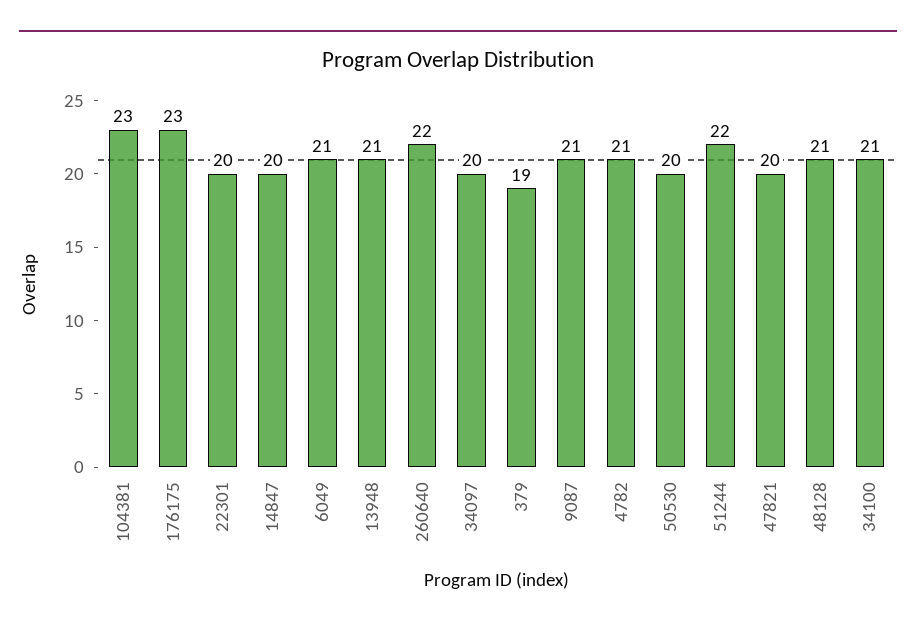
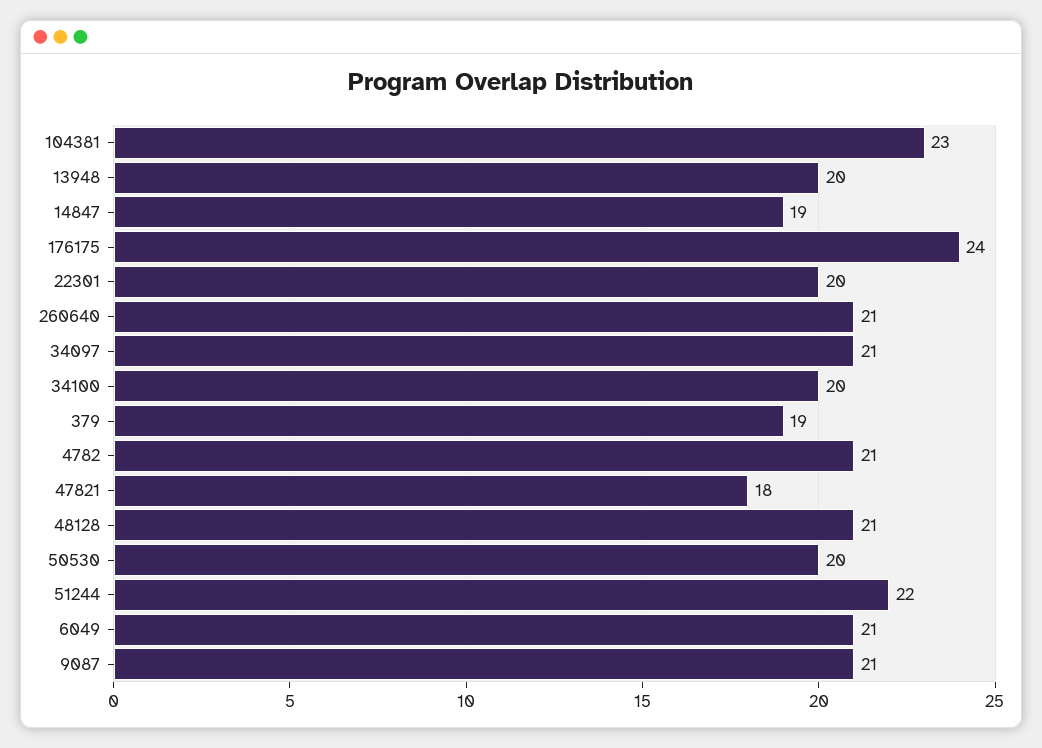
  {
    "104381": 23,
-   "176175": 23,
+   "176175": 24,
    "22301": 20,
-   "14847": 20,
+   "14847": 19,
    "6049": 21,
-   "13948": 21,
+   "13948": 20,
-   "260640": 22,
+   "260640": 21,
-   "34097": 20,
+   "34097": 21,
    "379": 19,
    "9087": 21,
    "4782": 21,
    "50530": 20,
    "51244": 22,
-   "47821": 20,
+   "47821": 18,
    "48128": 21,
-   "34100": 21
+   "34100": 20
  }

